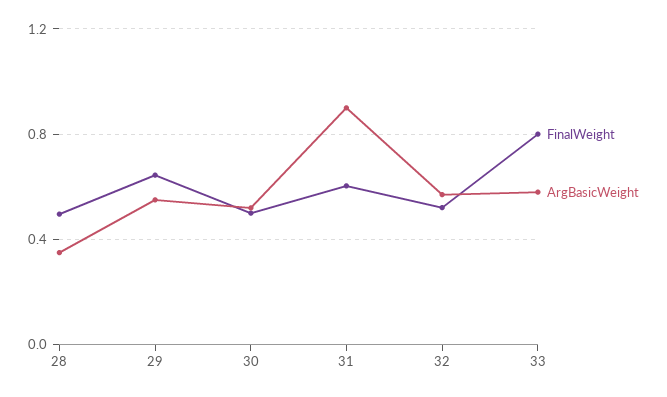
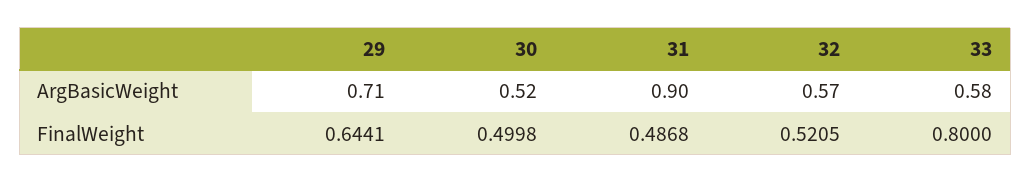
  {
    "FinalWeight": {
-     "28": 0.5,
      "29": 0.6441,
      "30": 0.4998,
-     "31": 0.6,
+     "31": 0.4868,
      "32": 0.5205,
      "33": 0.8
    },
    "ArgBasicWeight": {
-     "28": 0.35,
-     "29": 0.55,
+     "29": 0.71,
      "30": 0.52,
      "31": 0.9,
      "32": 0.57,
      "33": 0.58
    }
  }

